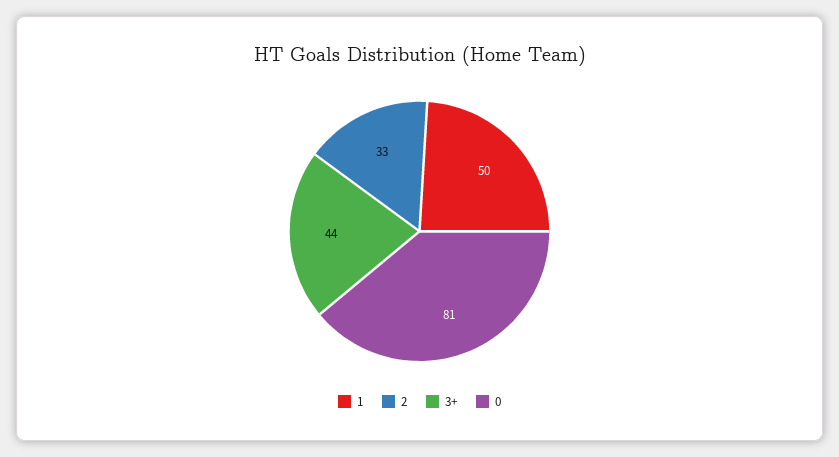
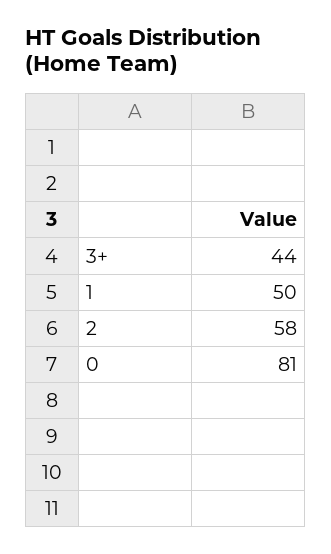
  {
    "1": 50,
-   "2": 33,
+   "2": 58,
    "3+": 44,
    "0": 81
  }

